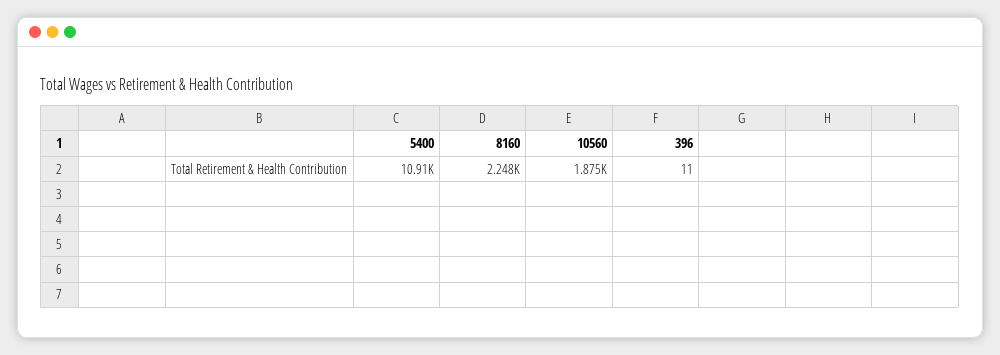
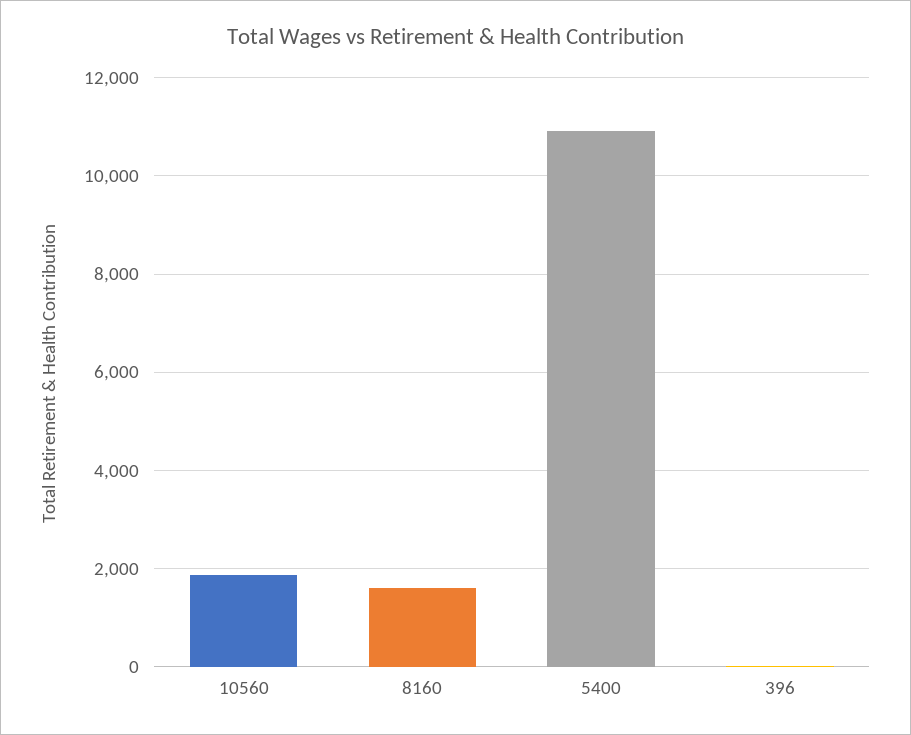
  {
    "5400": 10910,
-   "8160": 2248,
+   "8160": 1600,
    "10560": 1875,
    "396": 11
  }

